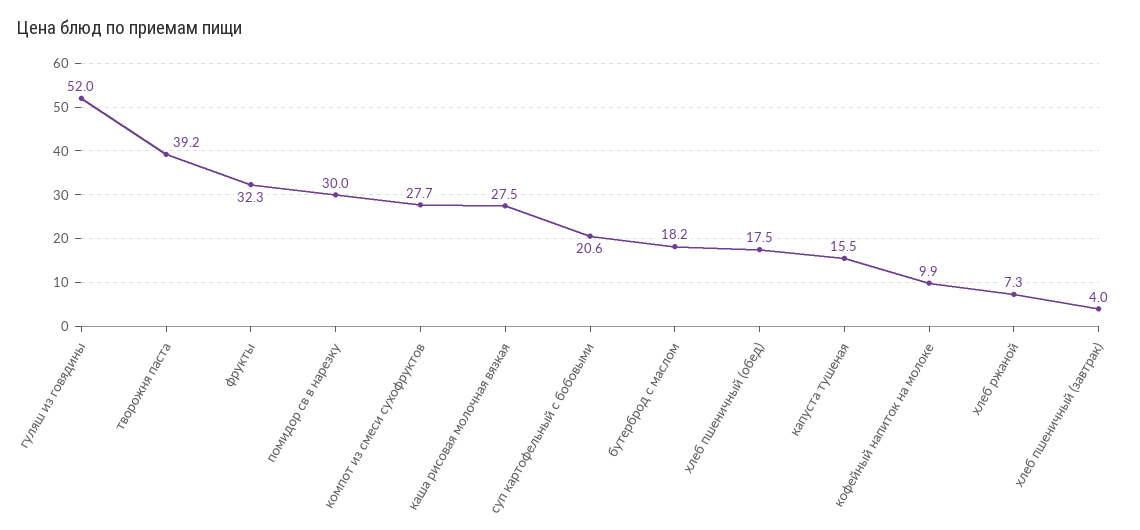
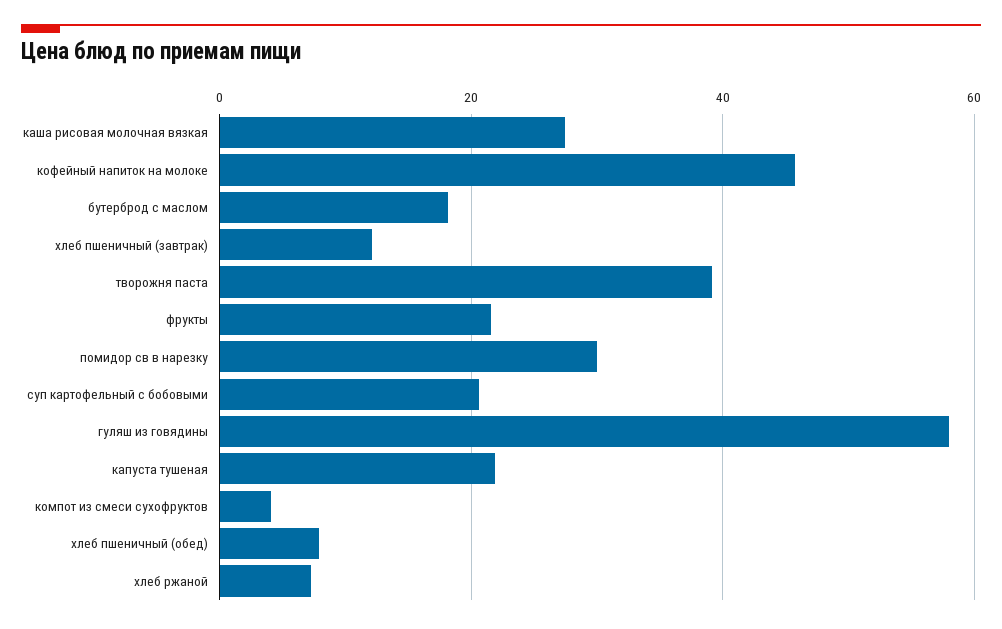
  {
-   "гуляш из говядины": 52,
+   "гуляш из говядины": 58,
    "творожня паста": 39.2,
-   "фрукты": 32.3,
+   "фрукты": 22,
    "помидор св в нарезку": 30,
-   "компот из смеси сухофруктов": 27.7,
+   "компот из смеси сухофруктов": 4,
    "каша рисовая молочная вязкая": 27.5,
    "суп картофельный с бобовыми": 20.6,
    "бутерброд с маслом": 18.2,
-   "хлеб пшеничный (обед)": 17.5,
+   "хлеб пшеничный (обед)": 8,
-   "капуста тушеная": 15.5,
+   "капуста тушеная": 22,
-   "кофейный напиток на молоке": 9.9,
+   "кофейный напиток на молоке": 46,
    "хлеб ржаной": 7.3,
-   "хлеб пшеничный (завтрак)": 4
+   "хлеб пшеничный (завтрак)": 12
  }

